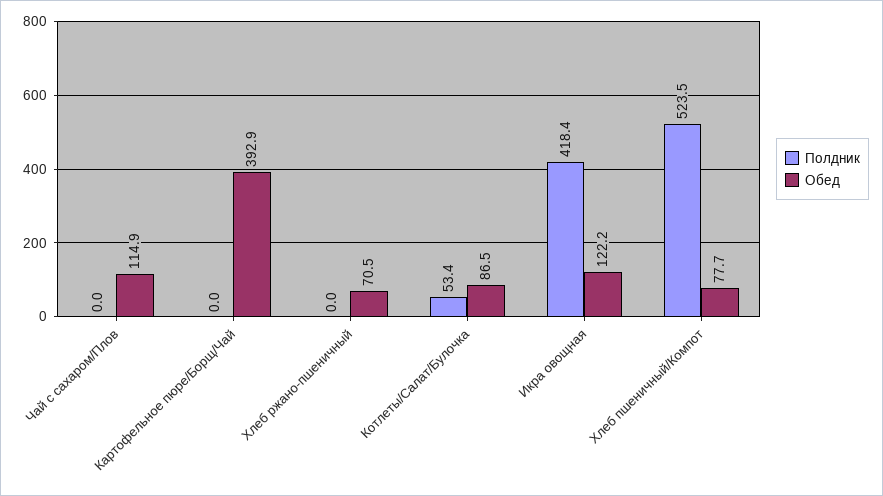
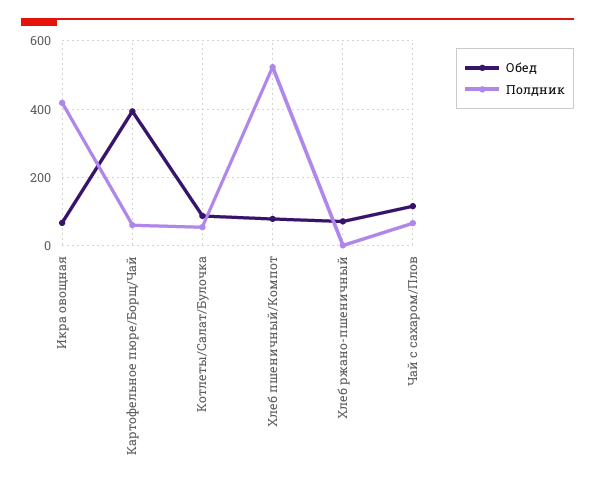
  {
    "Полдник": {
-     "Чай с сахаром/Плов": 0,
+     "Чай с сахаром/Плов": 60,
-     "Картофельное пюре/Борщ/Чай": 0,
+     "Картофельное пюре/Борщ/Чай": 60,
      "Хлеб ржано-пшеничный": 0,
      "Котлеты/Салат/Булочка": 53.4,
      "Икра овощная": 418.4,
      "Хлеб пшеничный/Компот": 523.5
    },
    "Обед": {
      "Чай с сахаром/Плов": 114.9,
      "Картофельное пюре/Борщ/Чай": 392.9,
      "Хлеб ржано-пшеничный": 70.5,
      "Котлеты/Салат/Булочка": 86.5,
-     "Икра овощная": 122.2,
+     "Икра овощная": 60,
      "Хлеб пшеничный/Компот": 77.7
    }
  }

